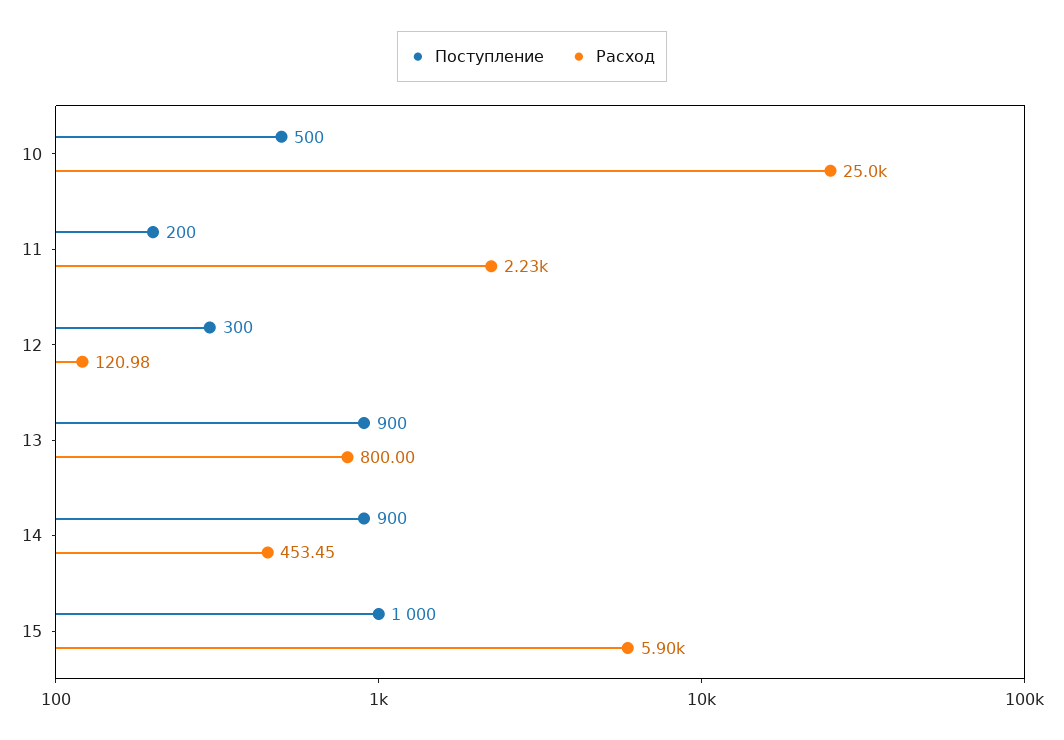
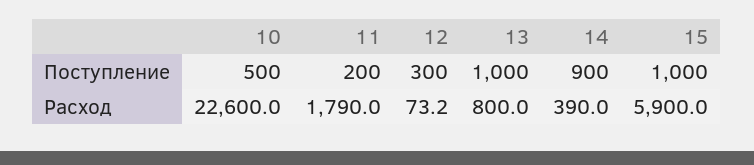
  {
    "Поступление": {
      "10": 500,
      "11": 200,
      "12": 300,
-     "13": 900,
+     "13": 1000,
      "14": 900,
      "15": 1000
    },
    "Расход": {
-     "10": 25000,
+     "10": 22600,
-     "11": 2230,
+     "11": 1790,
-     "12": 120.98,
+     "12": 73.2,
      "13": 800,
-     "14": 453.45,
+     "14": 390,
      "15": 5900
    }
  }

